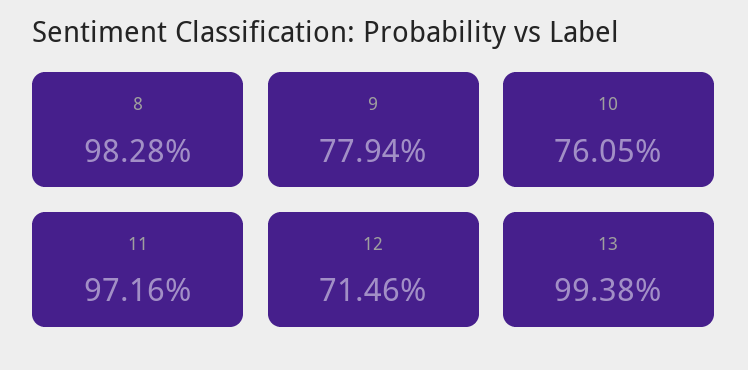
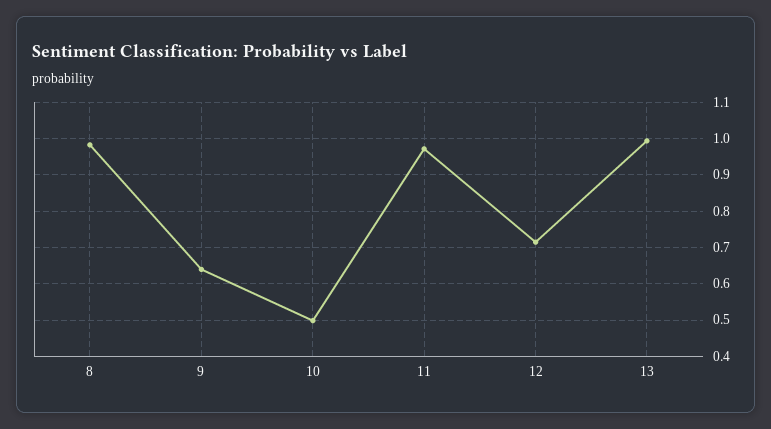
  {
    "8": 0.9828,
-   "9": 0.7794,
+   "9": 0.64,
-   "10": 0.7605,
+   "10": 0.5,
    "11": 0.9716,
    "12": 0.7146,
    "13": 0.9938
  }

